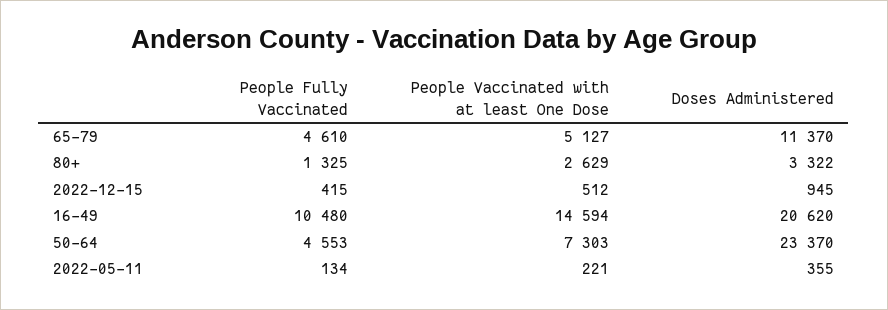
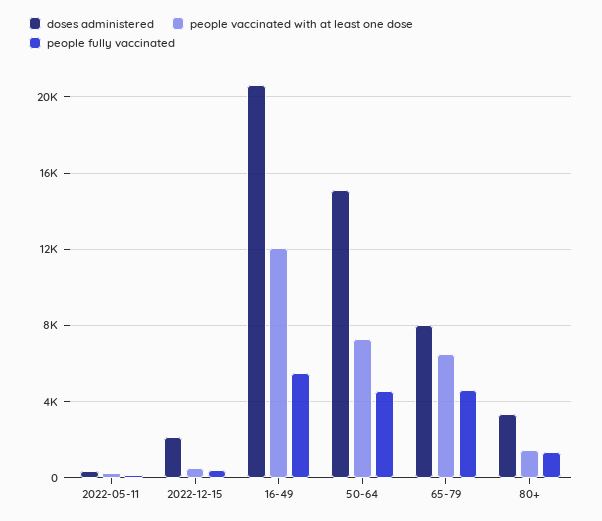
  {
    "People Fully Vaccinated": {
      "65-79": 4610,
      "80+": 1325,
      "2022-12-15": 415,
-     "16-49": 10480,
+     "16-49": 5500,
      "50-64": 4553,
      "2022-05-11": 134
    },
    "People Vaccinated with at least One Dose": {
-     "65-79": 5127,
+     "65-79": 6500,
-     "80+": 2629,
+     "80+": 1500,
      "2022-12-15": 512,
-     "16-49": 14594,
+     "16-49": 12000,
      "50-64": 7303,
      "2022-05-11": 221
    },
    "Doses Administered": {
-     "65-79": 11370,
+     "65-79": 8000,
      "80+": 3322,
-     "2022-12-15": 945,
+     "2022-12-15": 2000,
      "16-49": 20620,
-     "50-64": 23370,
+     "50-64": 15000,
      "2022-05-11": 355
    }
  }

